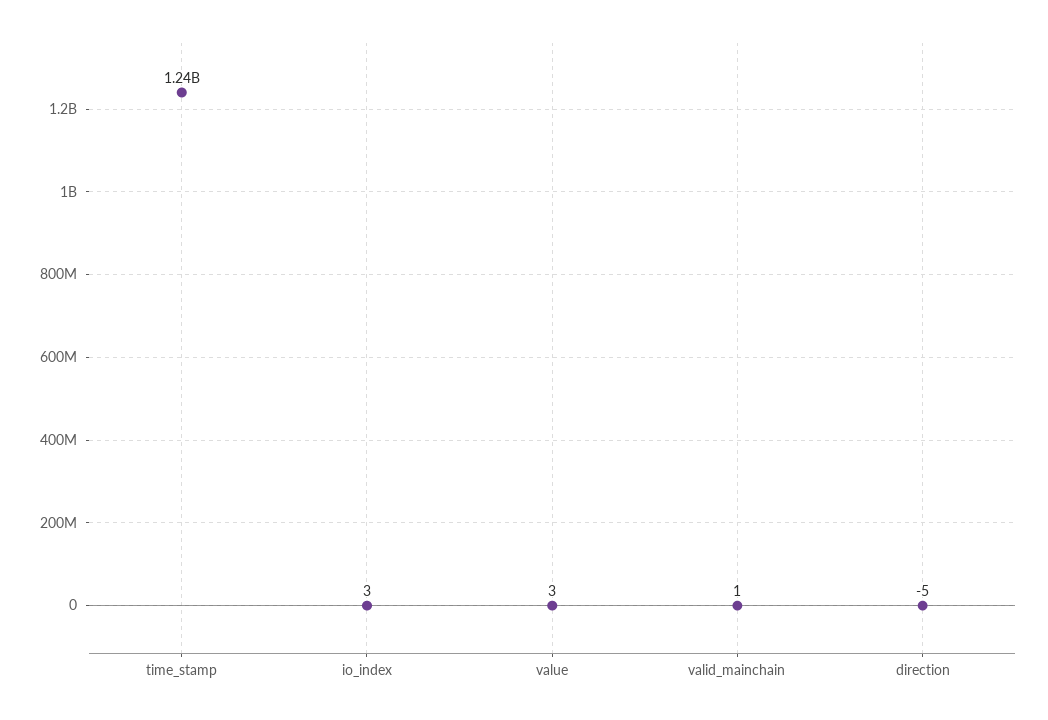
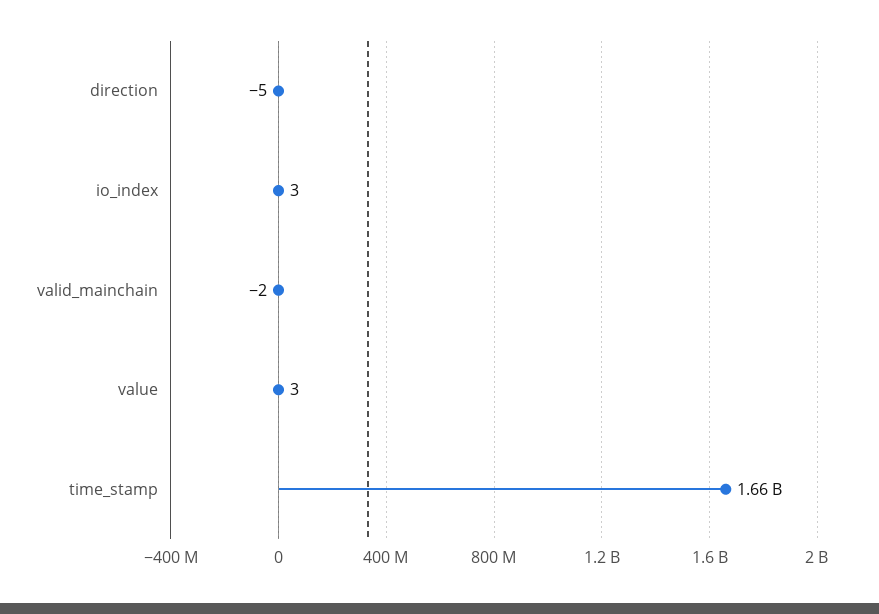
  {
-   "time_stamp": 1240000000,
+   "time_stamp": 1660000000,
    "io_index": 3,
    "value": 3,
-   "valid_mainchain": 1,
+   "valid_mainchain": -2,
    "direction": -5
  }

